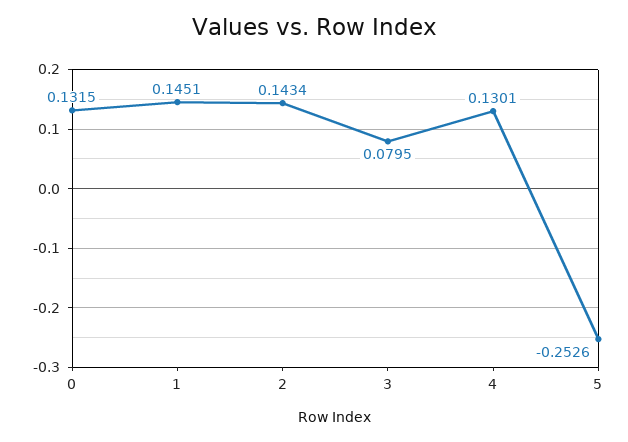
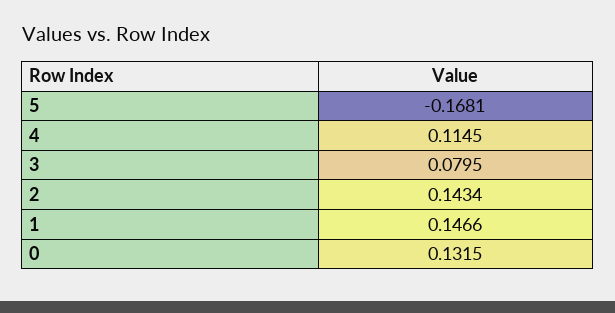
  {
    "0": 0.1315,
-   "1": 0.1451,
+   "1": 0.1466,
    "2": 0.1434,
    "3": 0.0795,
-   "4": 0.1301,
+   "4": 0.1145,
-   "5": -0.2526
+   "5": -0.1681
  }

